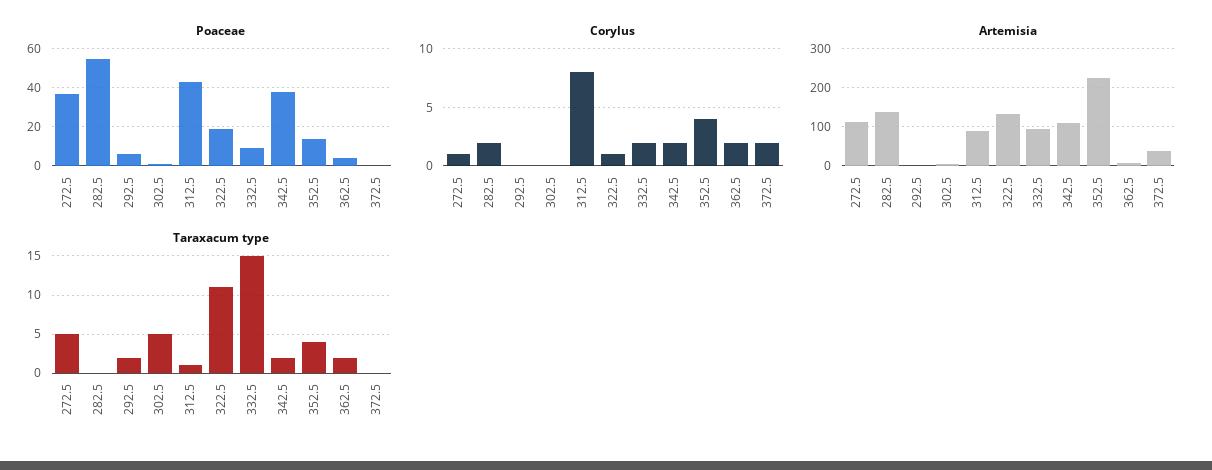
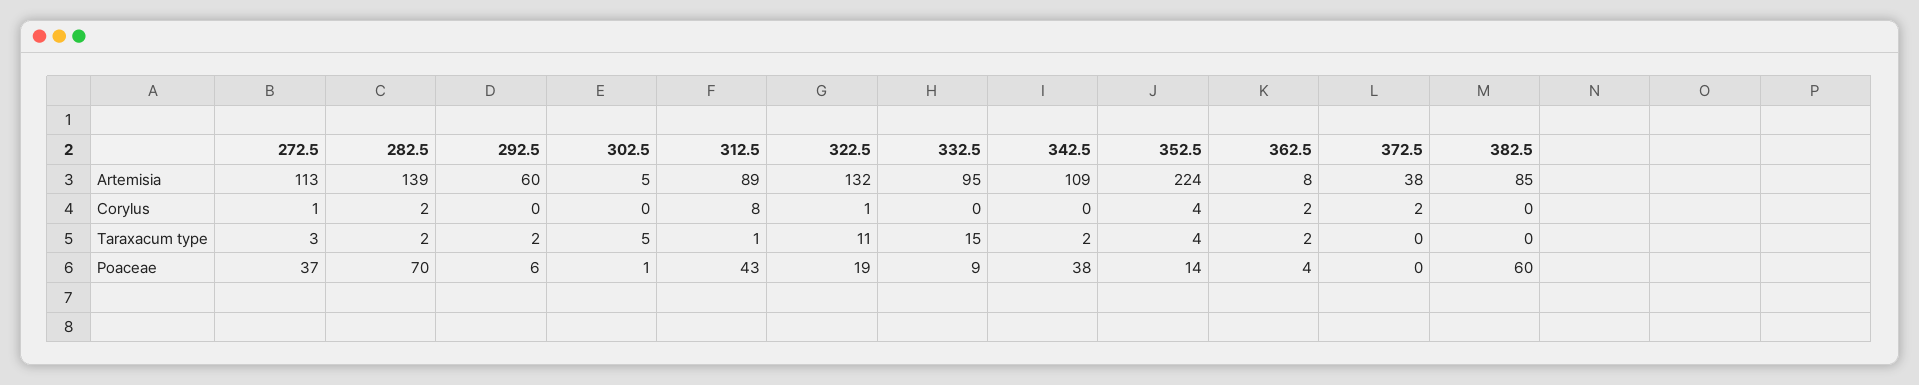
  {
    "Poaceae": {
      "272.5": 37,
-     "282.5": 55,
+     "282.5": 70,
      "292.5": 6,
      "302.5": 1,
      "312.5": 43,
      "322.5": 19,
      "332.5": 9,
      "342.5": 38,
      "352.5": 14,
      "362.5": 4,
-     "372.5": 0
+     "372.5": 0,
+     "382.5": 60
    },
    "Corylus": {
      "272.5": 1,
      "282.5": 2,
      "292.5": 0,
      "302.5": 0,
      "312.5": 8,
      "322.5": 1,
-     "332.5": 2,
+     "332.5": 0,
-     "342.5": 2,
+     "342.5": 0,
      "352.5": 4,
      "362.5": 2,
-     "372.5": 2
+     "372.5": 2,
+     "382.5": 0
    },
    "Artemisia": {
      "272.5": 113,
      "282.5": 139,
-     "292.5": 0,
+     "292.5": 60,
      "302.5": 5,
      "312.5": 89,
      "322.5": 132,
      "332.5": 95,
      "342.5": 109,
      "352.5": 224,
      "362.5": 8,
-     "372.5": 38
+     "372.5": 38,
+     "382.5": 85
    },
    "Taraxacum type": {
-     "272.5": 5,
+     "272.5": 3,
-     "282.5": 0,
+     "282.5": 2,
      "292.5": 2,
      "302.5": 5,
      "312.5": 1,
      "322.5": 11,
      "332.5": 15,
      "342.5": 2,
      "352.5": 4,
      "362.5": 2,
-     "372.5": 0
+     "372.5": 0,
+     "382.5": 0
    }
  }

